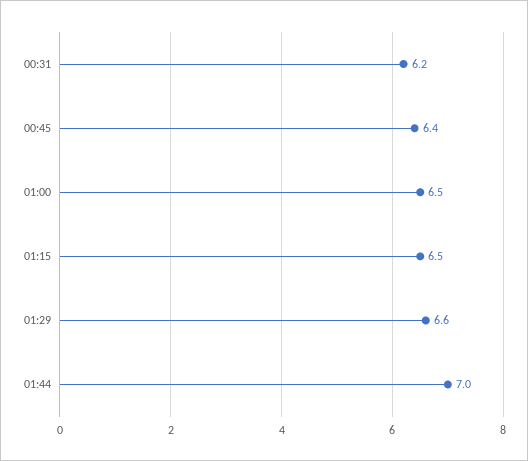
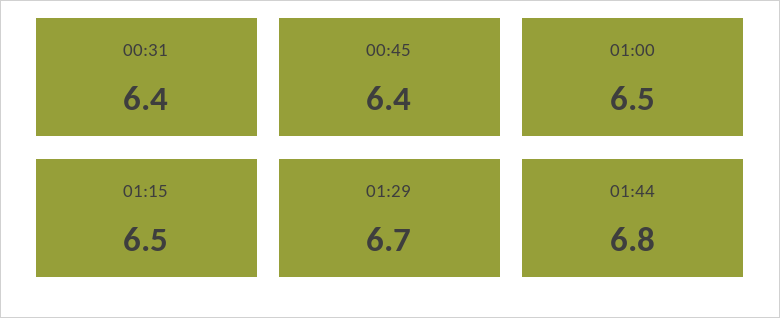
  {
-   "00:31": 6.2,
+   "00:31": 6.4,
    "00:45": 6.4,
    "01:00": 6.5,
    "01:15": 6.5,
-   "01:29": 6.6,
+   "01:29": 6.7,
-   "01:44": 7
+   "01:44": 6.8
  }

